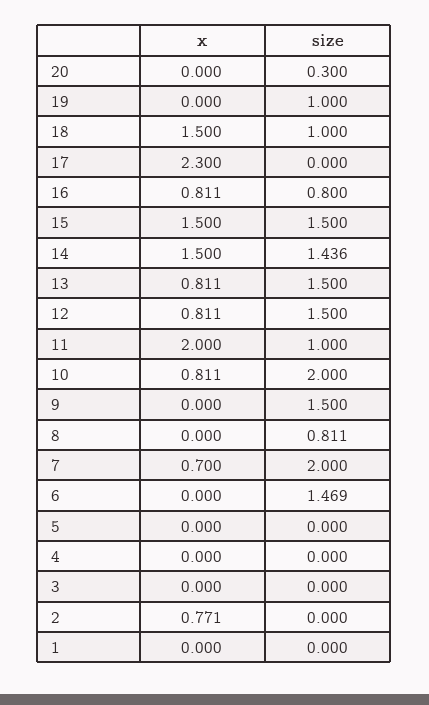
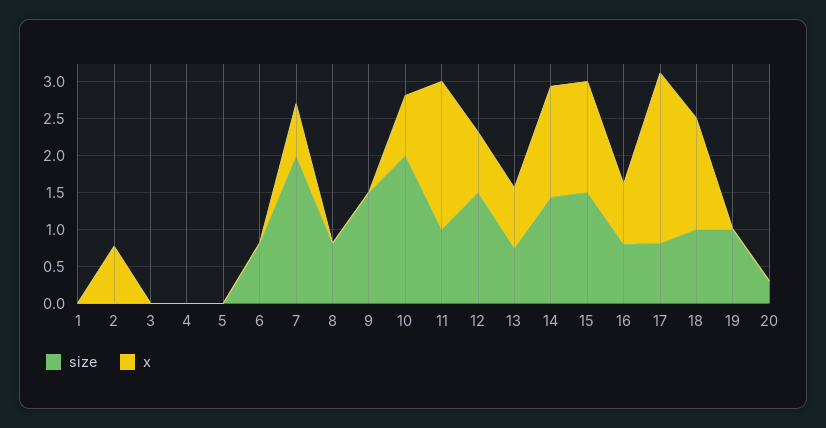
  {
    "x": {
      "20": 0,
      "19": 0,
      "18": 1.5,
      "17": 2.3,
      "16": 0.811,
      "15": 1.5,
      "14": 1.5,
      "13": 0.811,
      "12": 0.811,
      "11": 2,
      "10": 0.811,
      "9": 0,
      "8": 0,
      "7": 0.7,
      "6": 0,
      "5": 0,
      "4": 0,
      "3": 0,
      "2": 0.771,
      "1": 0
    },
    "size": {
      "20": 0.3,
      "19": 1,
      "18": 1,
-     "17": 0,
+     "17": 0.75,
      "16": 0.8,
      "15": 1.5,
      "14": 1.436,
-     "13": 1.5,
+     "13": 0.75,
      "12": 1.5,
      "11": 1,
      "10": 2,
      "9": 1.5,
      "8": 0.811,
      "7": 2,
-     "6": 1.469,
+     "6": 0.75,
      "5": 0,
      "4": 0,
      "3": 0,
      "2": 0,
      "1": 0
    }
  }

